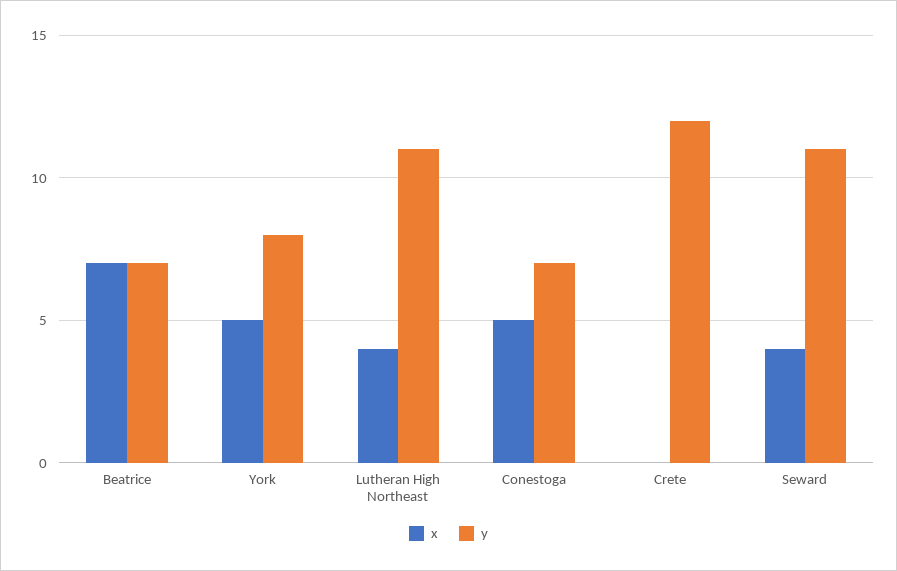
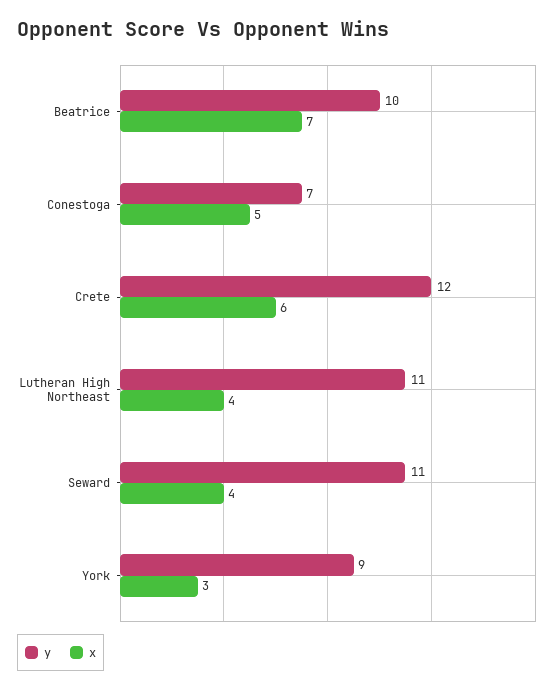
  {
    "x": {
      "Beatrice": 7,
-     "York": 5,
+     "York": 3,
      "Lutheran High Northeast": 4,
      "Conestoga": 5,
-     "Crete": 0,
+     "Crete": 6,
      "Seward": 4
    },
    "y": {
-     "Beatrice": 7,
+     "Beatrice": 10,
-     "York": 8,
+     "York": 9,
      "Lutheran High Northeast": 11,
      "Conestoga": 7,
      "Crete": 12,
      "Seward": 11
    }
  }

